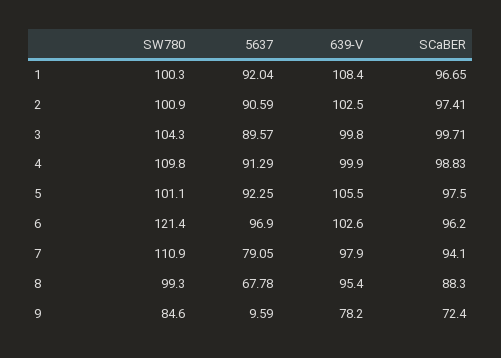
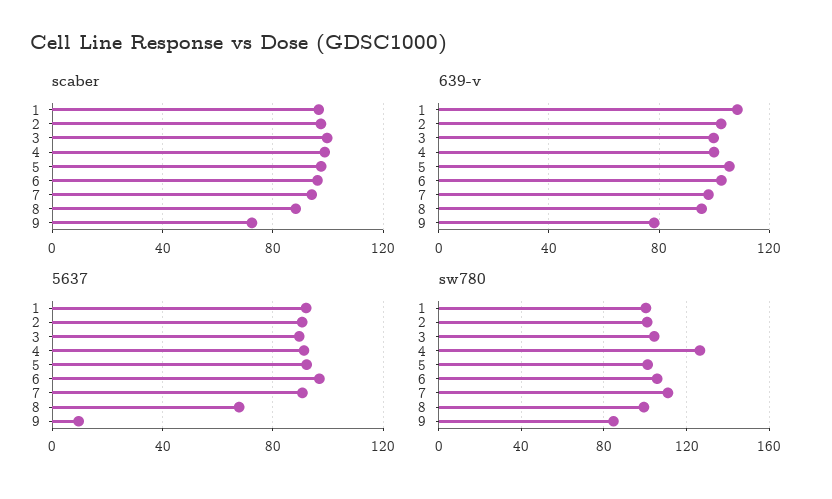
  {
    "SW780": {
      "1": 100.3,
      "2": 100.9,
      "3": 104.3,
-     "4": 109.8,
+     "4": 125,
      "5": 101.1,
-     "6": 121.4,
+     "6": 105,
      "7": 110.9,
      "8": 99.3,
      "9": 84.6
    },
    "5637": {
      "1": 92.04,
      "2": 90.59,
      "3": 89.57,
      "4": 91.29,
      "5": 92.25,
      "6": 96.9,
-     "7": 79.05,
+     "7": 90,
      "8": 67.78,
      "9": 9.59
    },
    "639-V": {
      "1": 108.4,
      "2": 102.5,
      "3": 99.8,
      "4": 99.9,
      "5": 105.5,
      "6": 102.6,
      "7": 97.9,
      "8": 95.4,
      "9": 78.2
    },
    "SCaBER": {
      "1": 96.65,
      "2": 97.41,
      "3": 99.71,
      "4": 98.83,
      "5": 97.5,
      "6": 96.2,
      "7": 94.1,
      "8": 88.3,
      "9": 72.4
    }
  }

